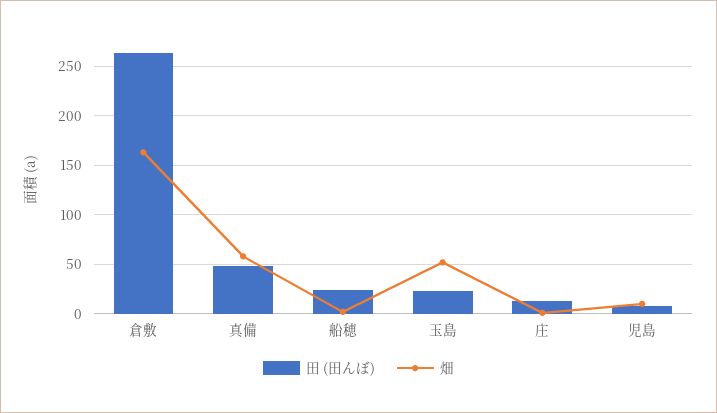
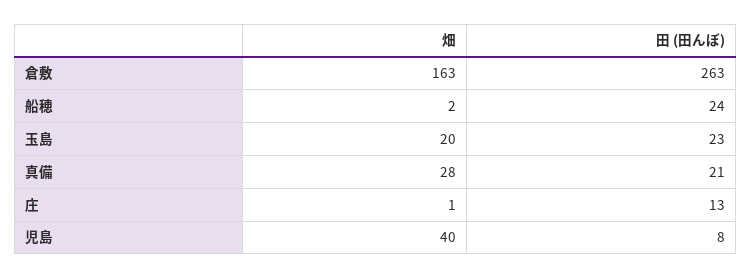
  {
    "田 (田んぼ)": {
      "倉敷": 263,
-     "真備": 50,
+     "真備": 21,
      "船穂": 24,
      "玉島": 23,
      "庄": 13,
      "児島": 8
    },
    "畑": {
      "倉敷": 163,
-     "真備": 60,
+     "真備": 28,
      "船穂": 2,
-     "玉島": 50,
+     "玉島": 20,
      "庄": 1,
-     "児島": 10
+     "児島": 40
    }
  }

